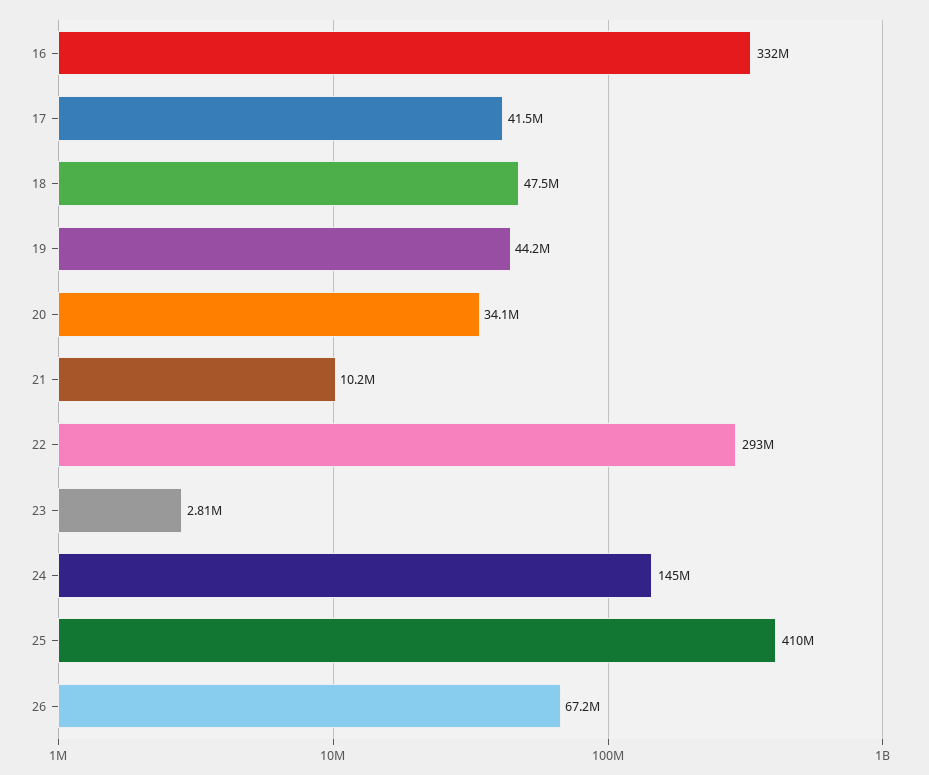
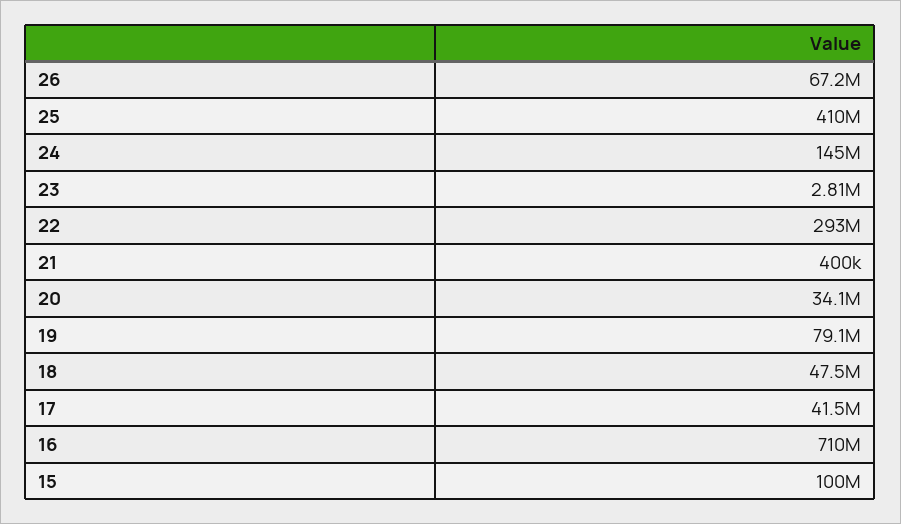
  {
-   "16": 332000000,
+   "16": 710000000,
    "17": 41500000,
    "18": 47500000,
-   "19": 44200000,
+   "19": 79100000,
    "20": 34100000,
-   "21": 10200000,
+   "21": 400000,
    "22": 293000000,
    "23": 2810000,
    "24": 145000000,
    "25": 410000000,
-   "26": 67200000
+   "26": 67200000,
+   "15": 100000000
  }

